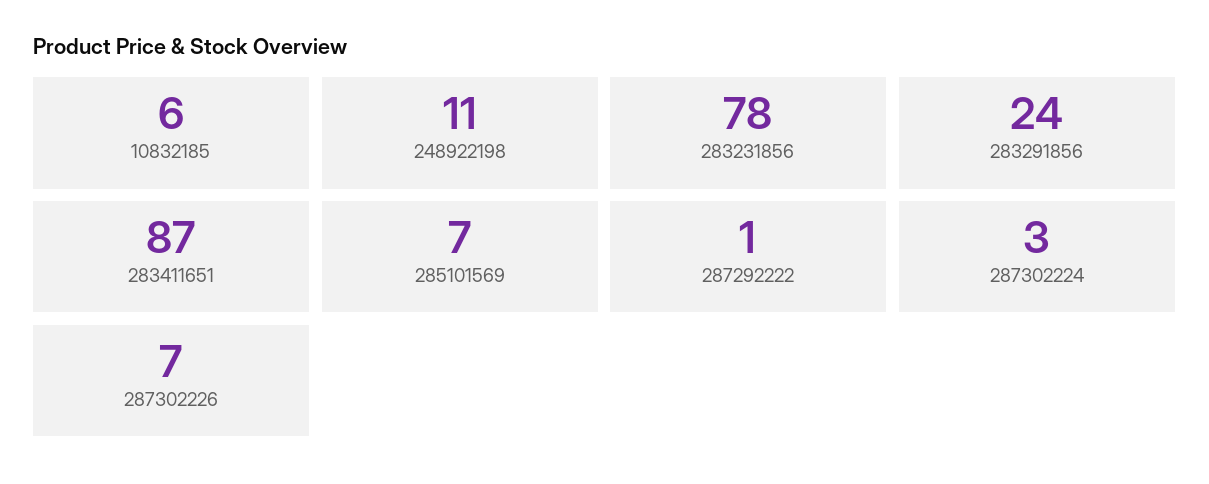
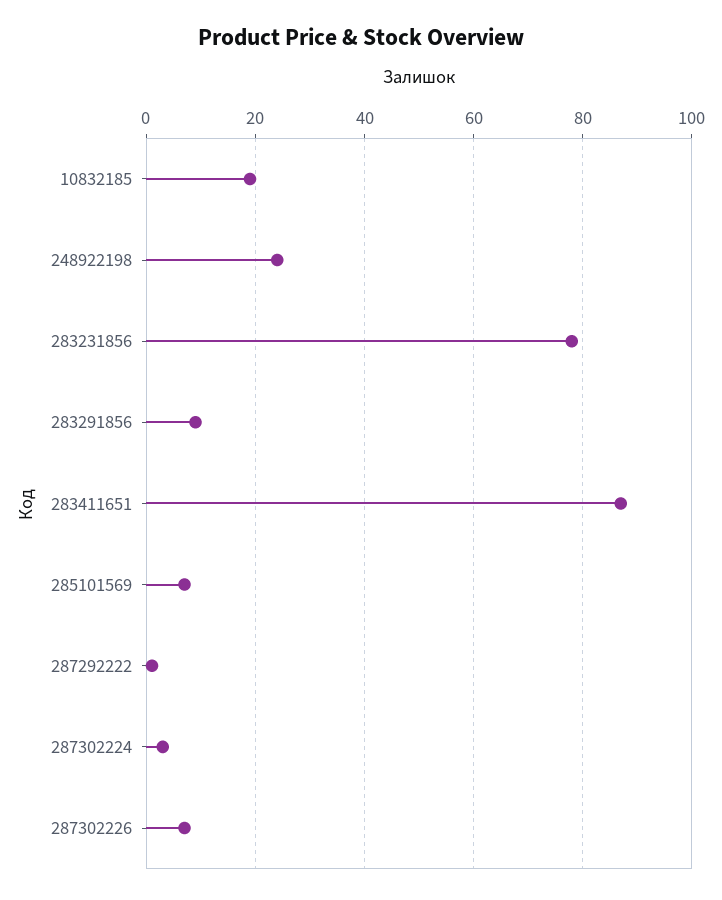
  {
-   "10832185": 6,
+   "10832185": 20,
-   "248922198": 11,
+   "248922198": 25,
    "283231856": 78,
-   "283291856": 24,
+   "283291856": 10,
    "283411651": 87,
    "285101569": 7,
    "287292222": 1,
    "287302224": 3,
    "287302226": 7
  }

